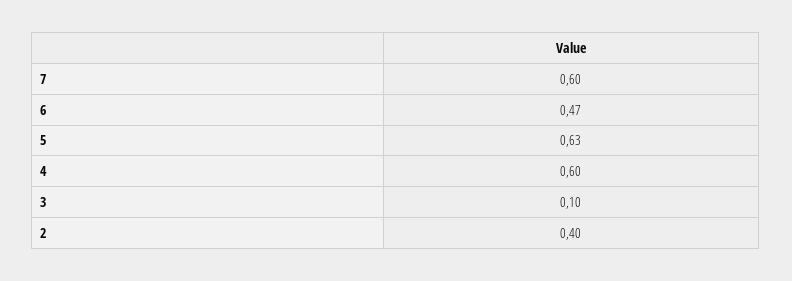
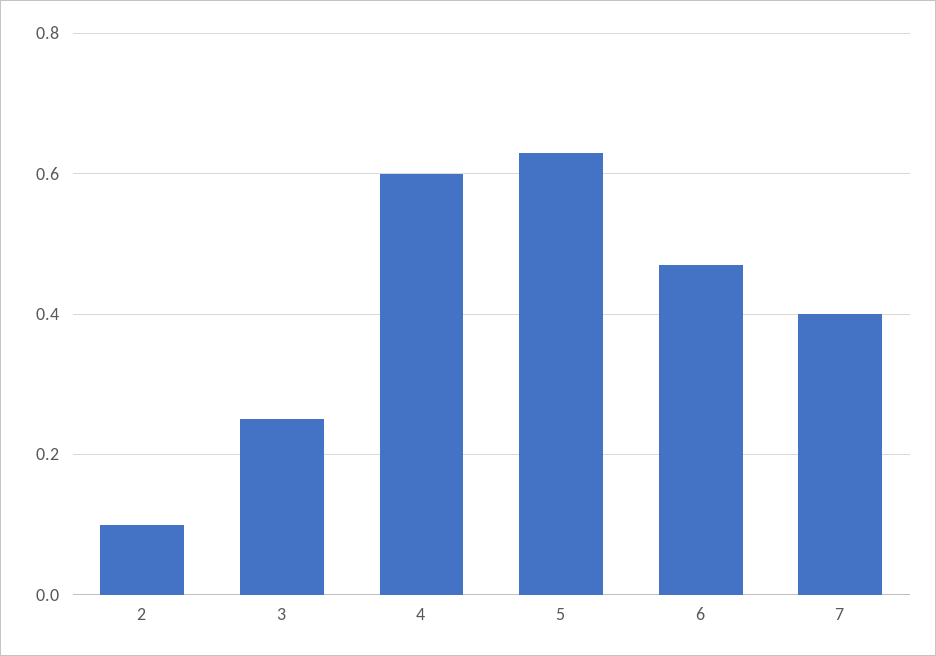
  {
-   "7": 0.6,
+   "7": 0.4,
    "6": 0.47,
    "5": 0.63,
    "4": 0.6,
-   "3": 0.1,
+   "3": 0.25,
-   "2": 0.4
+   "2": 0.1
  }

